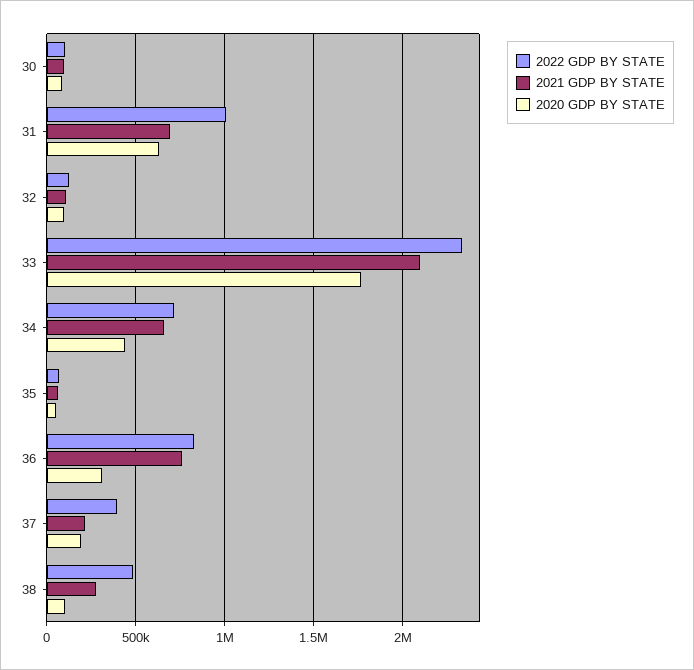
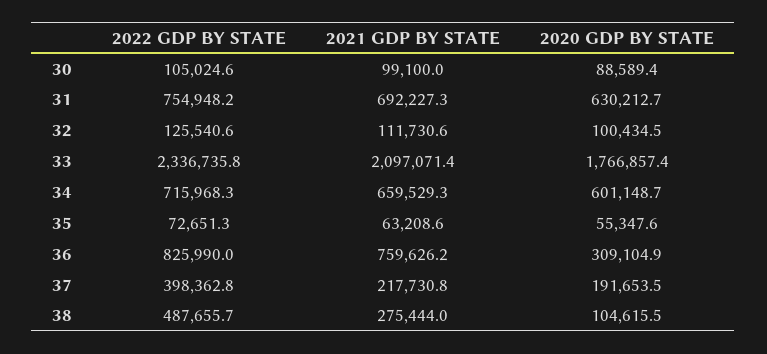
  {
    "2022 GDP BY STATE": {
      "30": 105024.6,
-     "31": 1000000,
+     "31": 754948.2,
      "32": 125540.6,
      "33": 2336735.8,
      "34": 715968.3,
      "35": 72651.3,
      "36": 825990,
      "37": 398362.8,
      "38": 487655.7
    },
    "2021 GDP BY STATE": {
      "30": 99100,
      "31": 692227.3,
      "32": 111730.6,
      "33": 2097071.4,
      "34": 659529.3,
      "35": 63208.6,
      "36": 759626.2,
      "37": 217730.8,
      "38": 275444
    },
    "2020 GDP BY STATE": {
      "30": 88589.4,
      "31": 630212.7,
      "32": 100434.5,
      "33": 1766857.4,
-     "34": 450000,
+     "34": 601148.7,
      "35": 55347.6,
      "36": 309104.9,
      "37": 191653.5,
      "38": 104615.5
    }
  }

